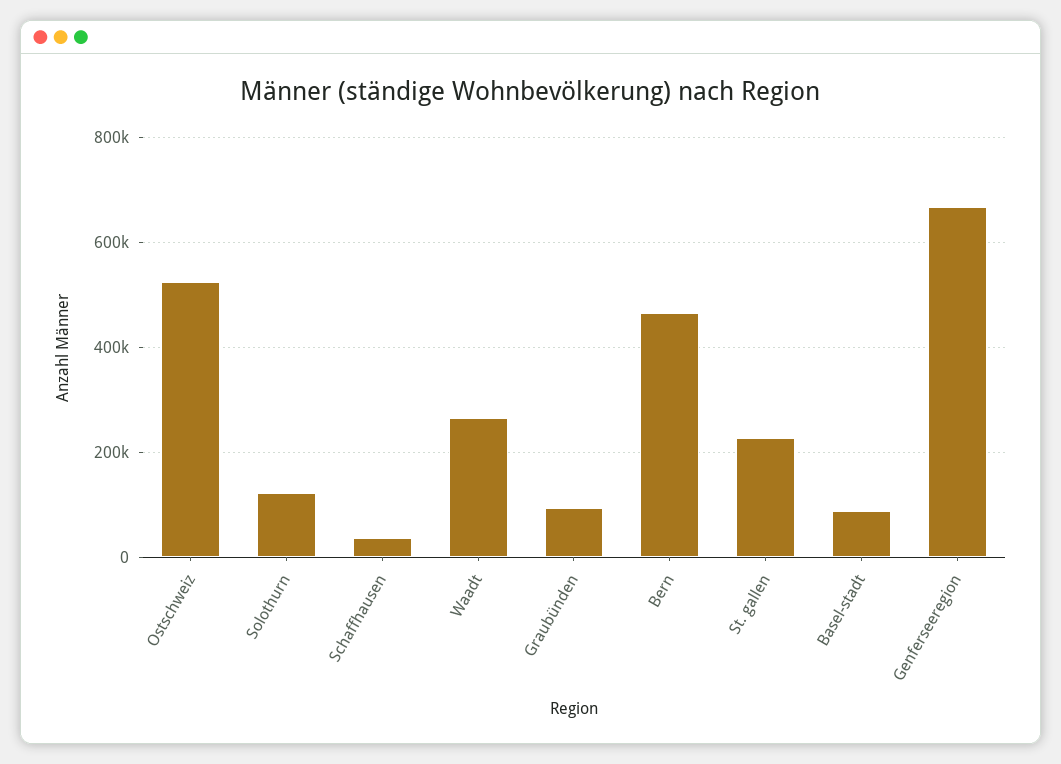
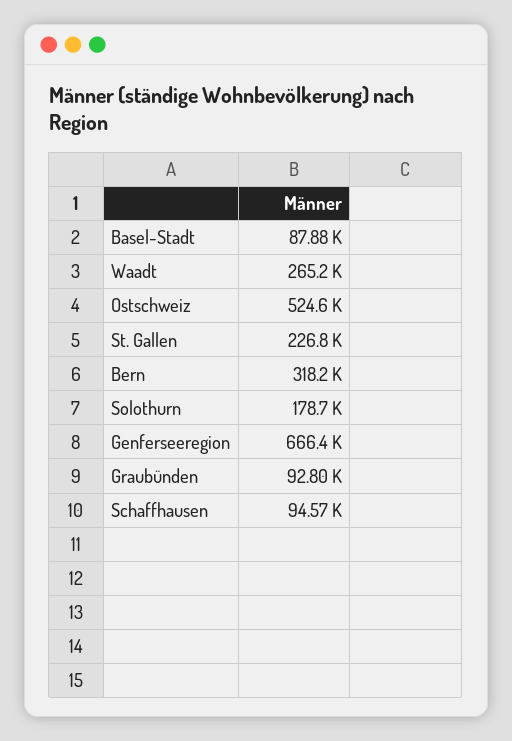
  {
    "Ostschweiz": 524600,
-   "Solothurn": 120000,
+   "Solothurn": 178700,
-   "Schaffhausen": 40000,
+   "Schaffhausen": 94570,
    "Waadt": 265200,
    "Graubünden": 92800,
-   "Bern": 460000,
+   "Bern": 318200,
    "St. gallen": 226800,
    "Basel-stadt": 87880,
    "Genferseeregion": 666400
  }

